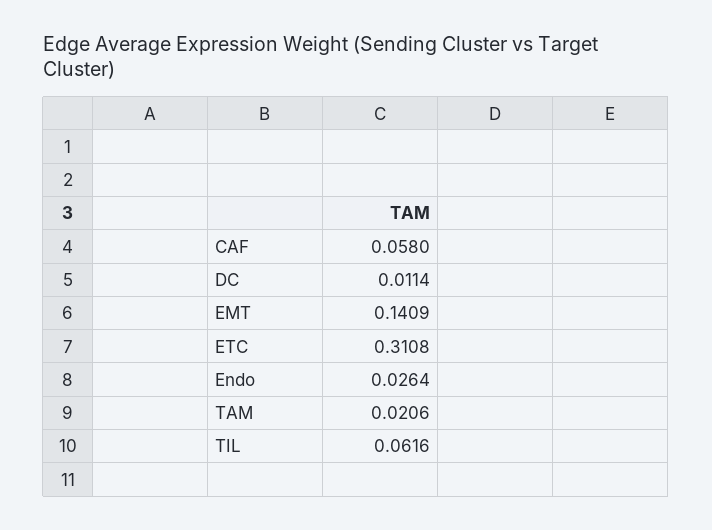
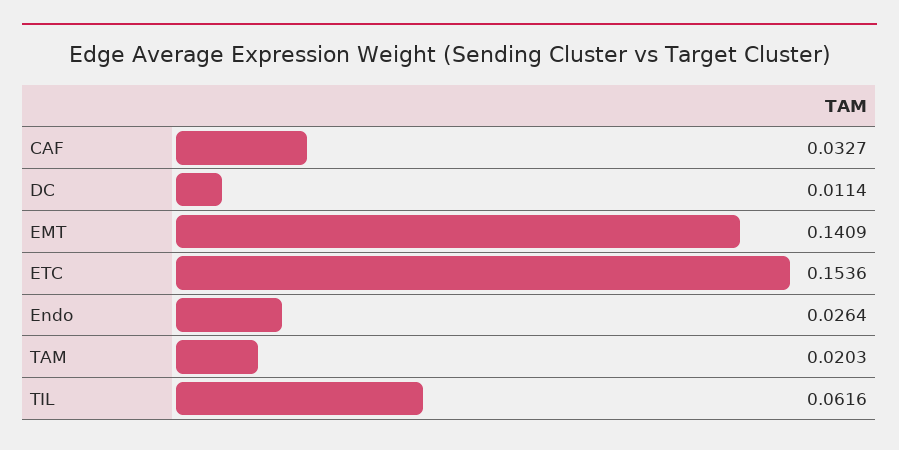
  {
-   "CAF": 0.058,
+   "CAF": 0.0327,
    "DC": 0.0114,
    "EMT": 0.1409,
-   "ETC": 0.3108,
+   "ETC": 0.1536,
    "Endo": 0.0264,
-   "TAM": 0.0206,
+   "TAM": 0.0203,
    "TIL": 0.0616
  }

